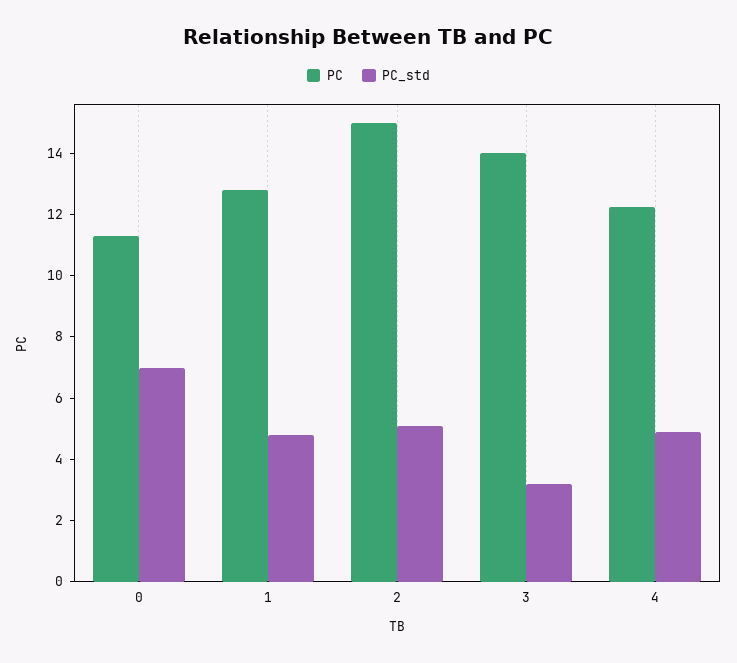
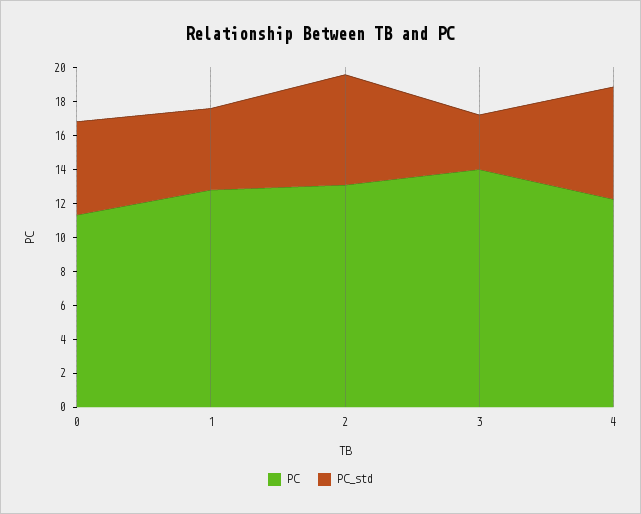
  {
    "PC": {
      "0": 11.5,
      "1": 13,
-     "2": 15,
+     "2": 13,
      "3": 14,
      "4": 12.5
    },
    "PC_std": {
-     "0": 7,
+     "0": 5.5,
      "1": 5,
-     "2": 5,
+     "2": 6.5,
      "3": 3,
-     "4": 5
+     "4": 6.5
    }
  }

